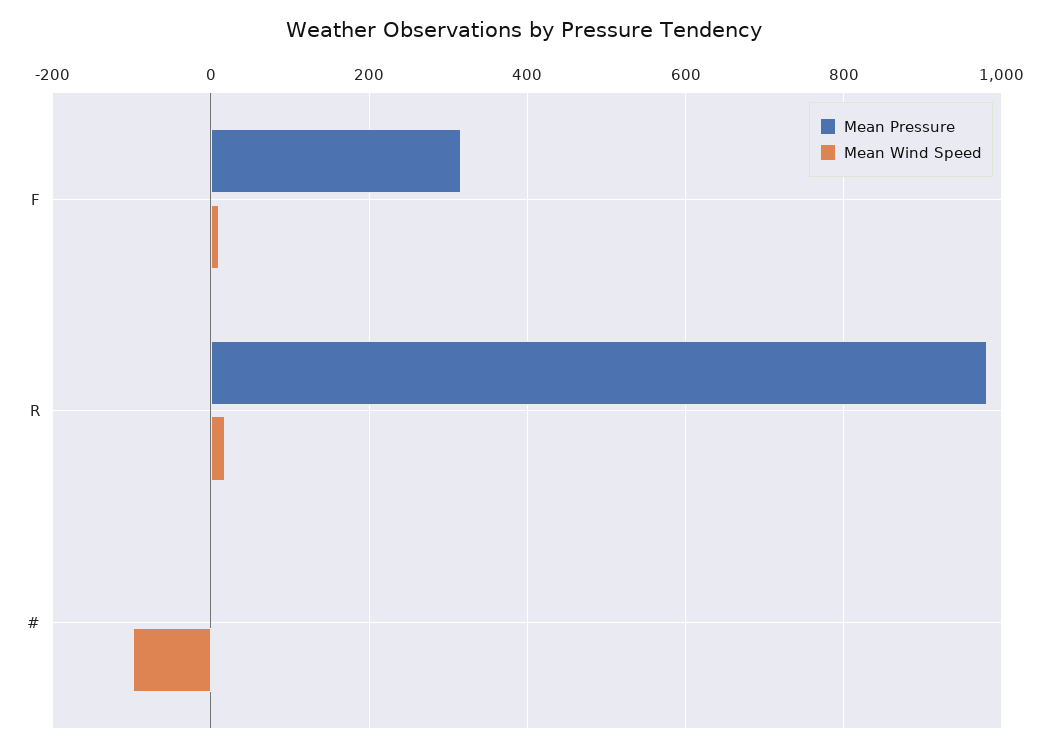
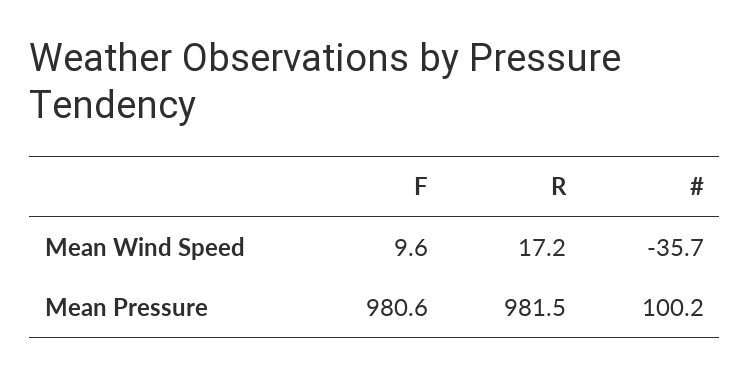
  {
    "Mean Pressure": {
-     "F": 320,
+     "F": 980.6,
      "R": 981.5,
-     "#": 0
+     "#": 100.2
    },
    "Mean Wind Speed": {
      "F": 9.6,
      "R": 17.2,
-     "#": -100
+     "#": -35.7
    }
  }

